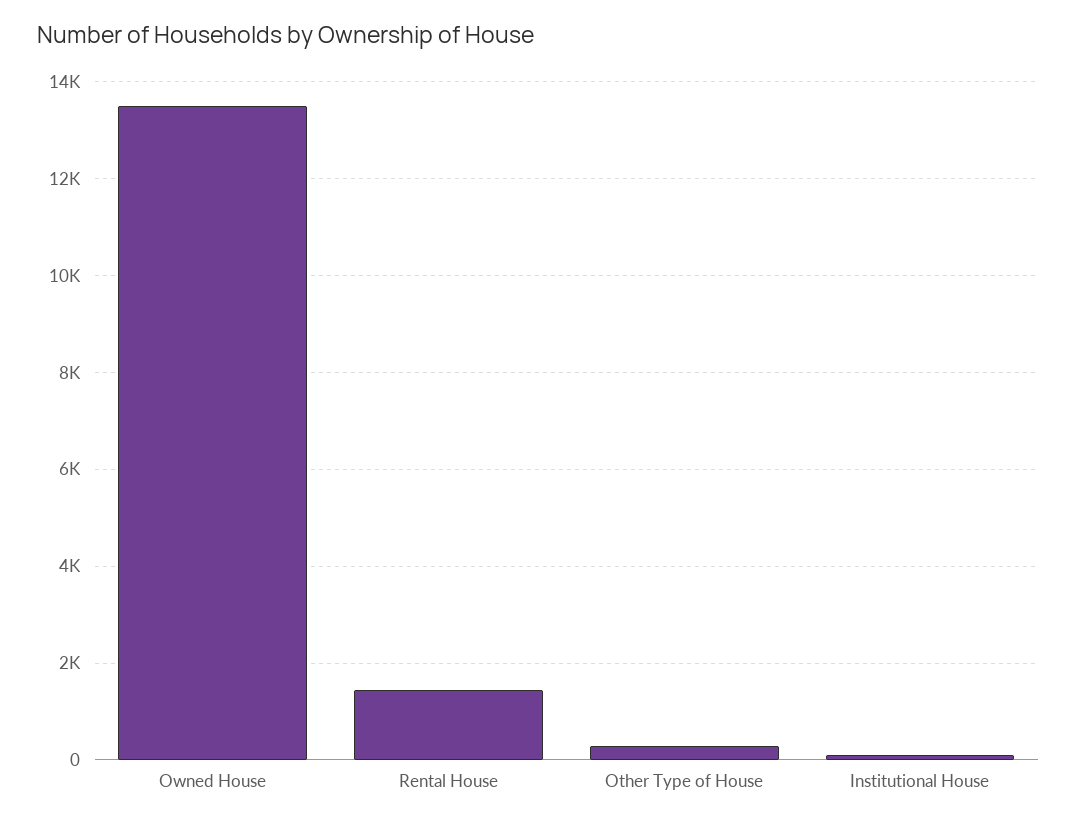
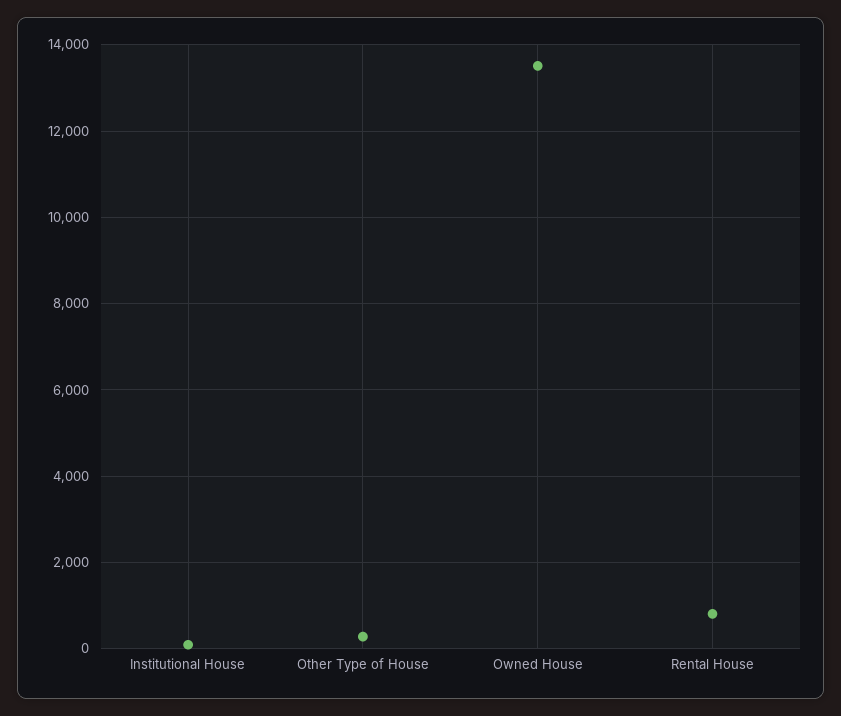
  {
    "Owned House": 13600,
-   "Rental House": 1400,
+   "Rental House": 800,
    "Other Type of House": 200,
    "Institutional House": 0
  }

